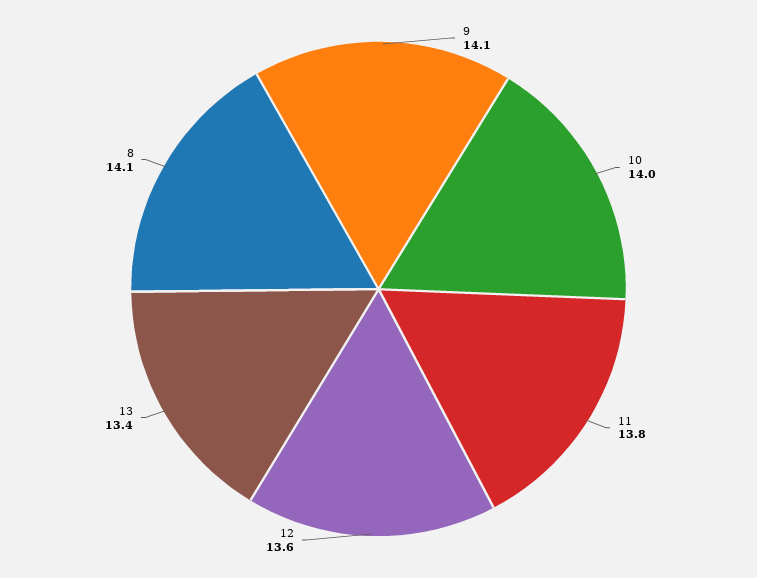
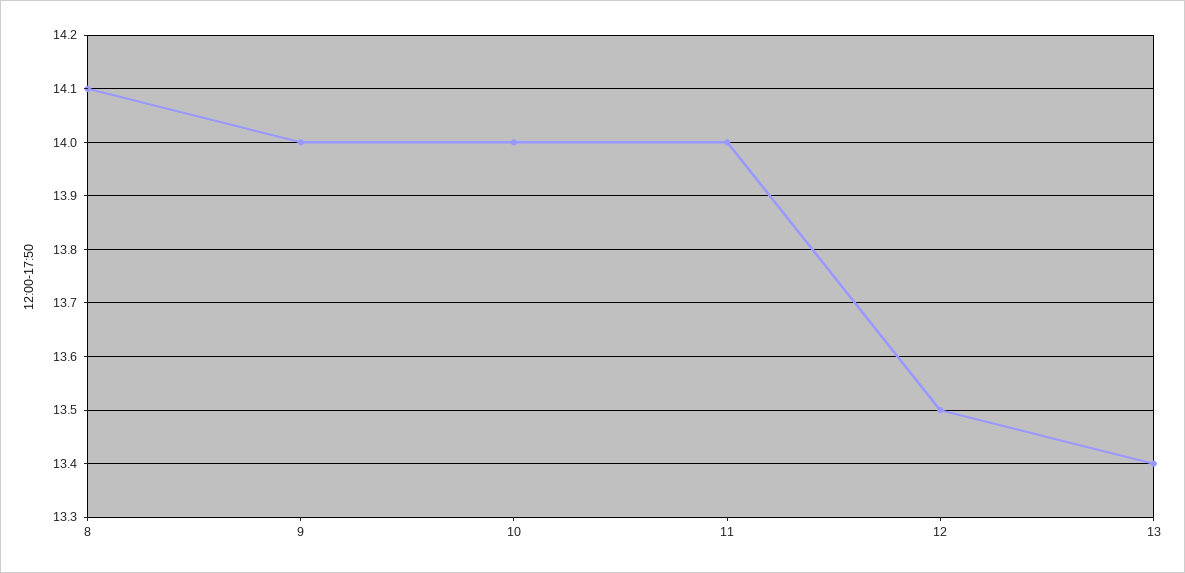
  {
-   "9": 14.1,
+   "9": 14,
    "10": 14,
-   "11": 13.8,
+   "11": 14,
-   "12": 13.6,
+   "12": 13.5,
    "13": 13.4,
    "8": 14.1
  }

